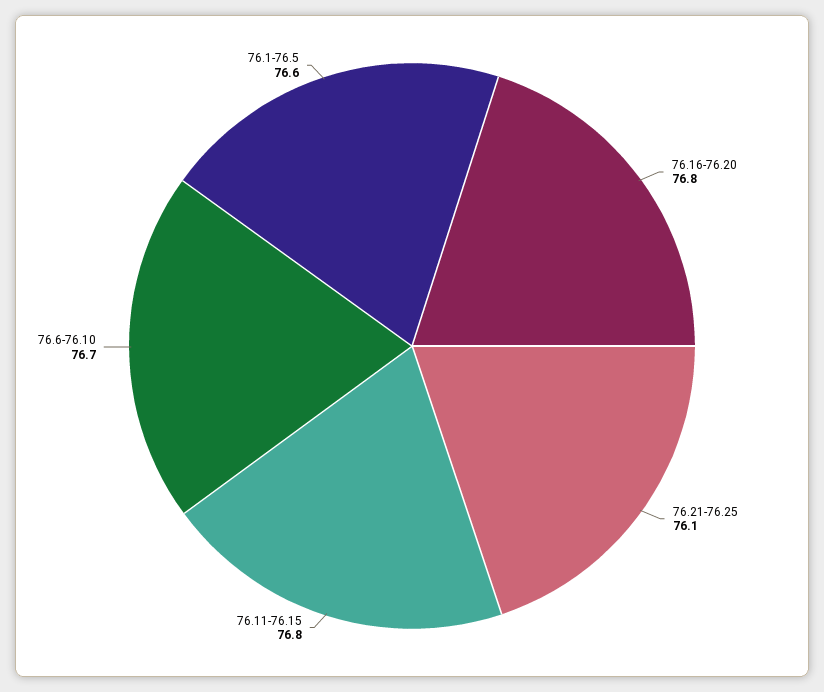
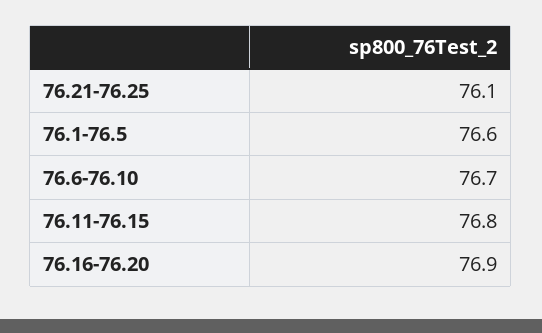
  {
-   "76.16-76.20": 76.8,
+   "76.16-76.20": 76.9,
    "76.21-76.25": 76.1,
    "76.11-76.15": 76.8,
    "76.6-76.10": 76.7,
    "76.1-76.5": 76.6
  }

